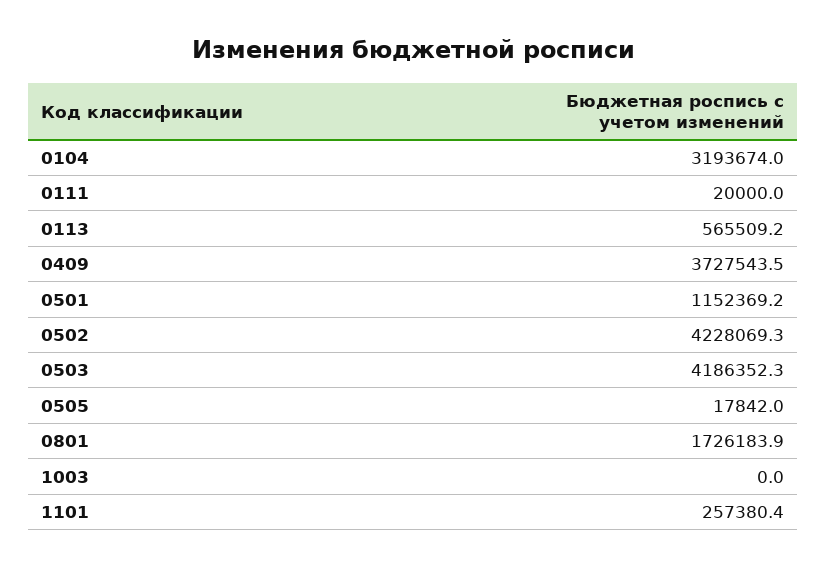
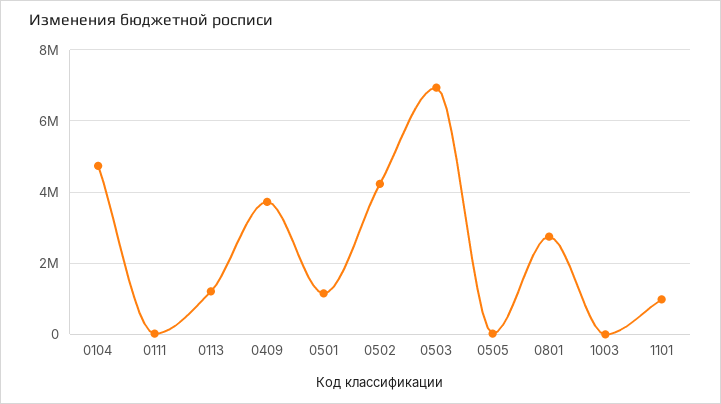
  {
-   "0104": 3193674,
+   "0104": 4800000,
    "0111": 20000,
-   "0113": 565509.2,
+   "0113": 1200000,
    "0409": 3727543.5,
    "0501": 1152369.2,
    "0502": 4228069.3,
-   "0503": 4186352.3,
+   "0503": 7000000,
    "0505": 17842,
-   "0801": 1726183.9,
+   "0801": 2800000,
    "1003": 0,
-   "1101": 257380.4
+   "1101": 1000000
  }

